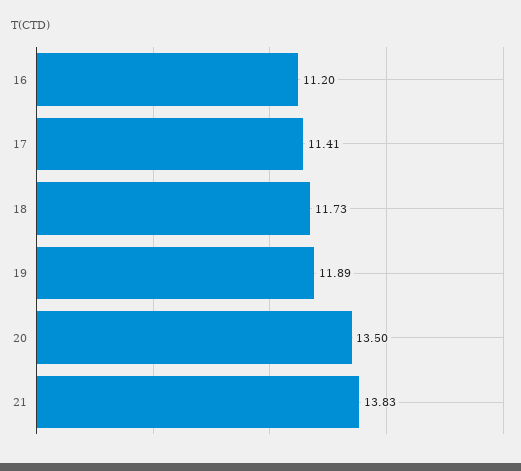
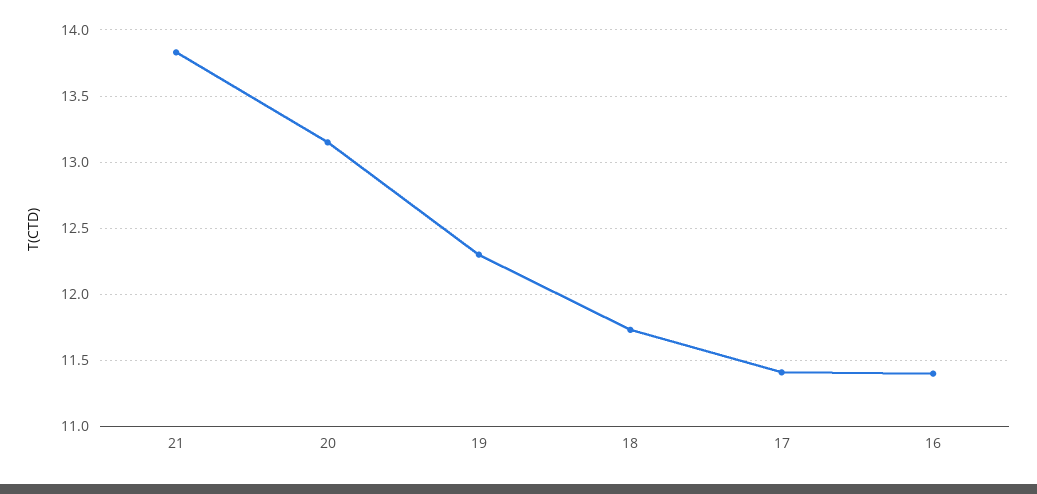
  {
-   "16": 11.2,
+   "16": 11.4,
    "17": 11.41,
    "18": 11.73,
-   "19": 11.89,
+   "19": 12.3,
-   "20": 13.5,
+   "20": 13.15,
    "21": 13.83
  }

